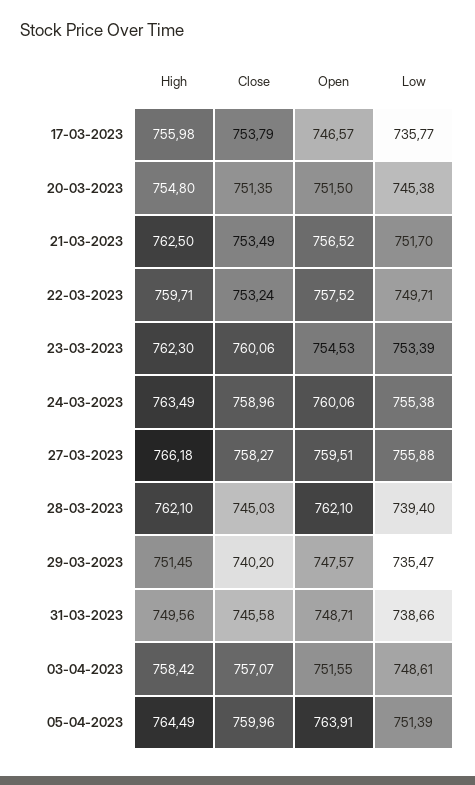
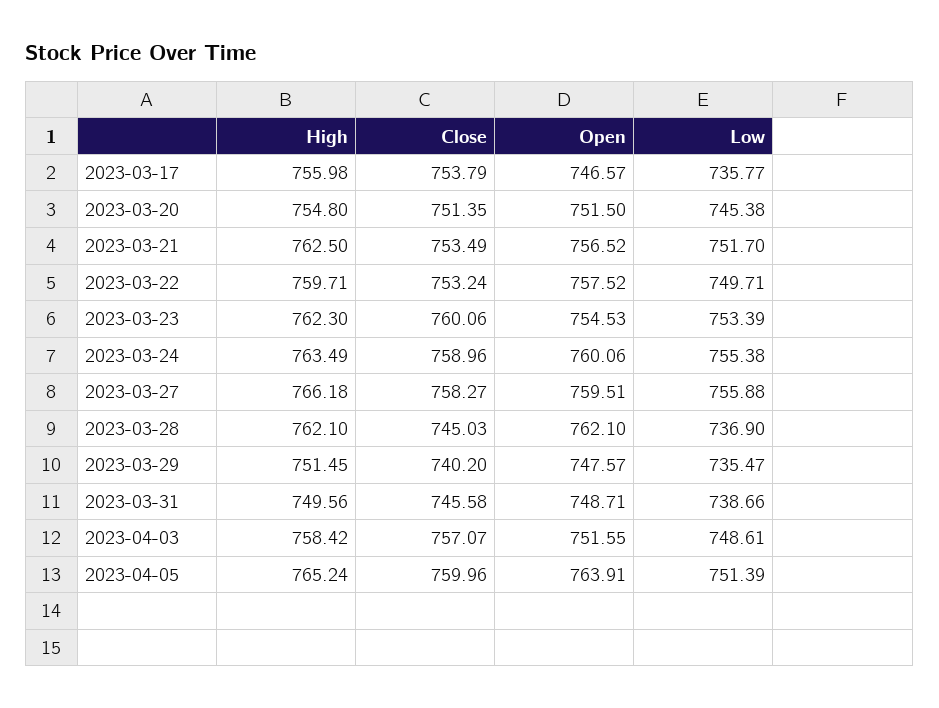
  {
    "High": {
      "17-03-2023": 755.98,
      "20-03-2023": 754.8,
      "21-03-2023": 762.5,
      "22-03-2023": 759.71,
      "23-03-2023": 762.3,
      "24-03-2023": 763.49,
      "27-03-2023": 766.18,
      "28-03-2023": 762.1,
      "29-03-2023": 751.45,
      "31-03-2023": 749.56,
      "03-04-2023": 758.42,
-     "05-04-2023": 764.49
+     "05-04-2023": 765.24
    },
    "Close": {
      "17-03-2023": 753.79,
      "20-03-2023": 751.35,
      "21-03-2023": 753.49,
      "22-03-2023": 753.24,
      "23-03-2023": 760.06,
      "24-03-2023": 758.96,
      "27-03-2023": 758.27,
      "28-03-2023": 745.03,
      "29-03-2023": 740.2,
      "31-03-2023": 745.58,
      "03-04-2023": 757.07,
      "05-04-2023": 759.96
    },
    "Open": {
      "17-03-2023": 746.57,
      "20-03-2023": 751.5,
      "21-03-2023": 756.52,
      "22-03-2023": 757.52,
      "23-03-2023": 754.53,
      "24-03-2023": 760.06,
      "27-03-2023": 759.51,
      "28-03-2023": 762.1,
      "29-03-2023": 747.57,
      "31-03-2023": 748.71,
      "03-04-2023": 751.55,
      "05-04-2023": 763.91
    },
    "Low": {
      "17-03-2023": 735.77,
      "20-03-2023": 745.38,
      "21-03-2023": 751.7,
      "22-03-2023": 749.71,
      "23-03-2023": 753.39,
      "24-03-2023": 755.38,
      "27-03-2023": 755.88,
-     "28-03-2023": 739.4,
+     "28-03-2023": 736.9,
      "29-03-2023": 735.47,
      "31-03-2023": 738.66,
      "03-04-2023": 748.61,
      "05-04-2023": 751.39
    }
  }

